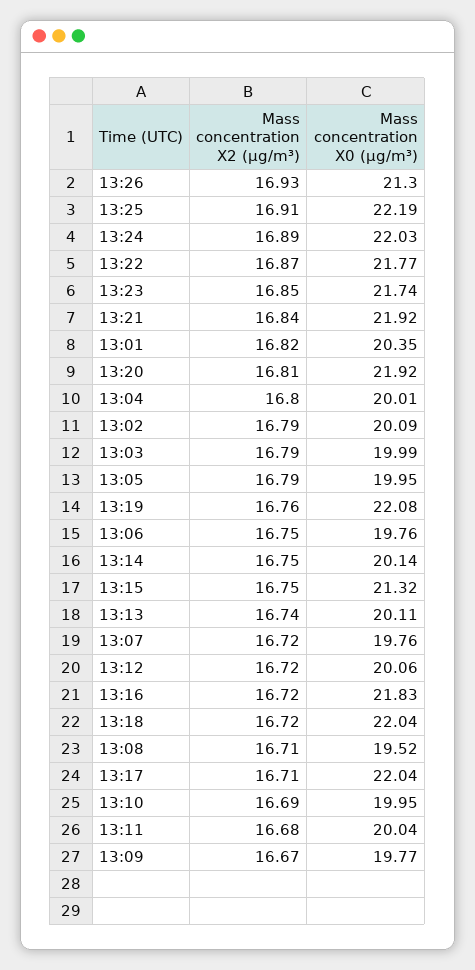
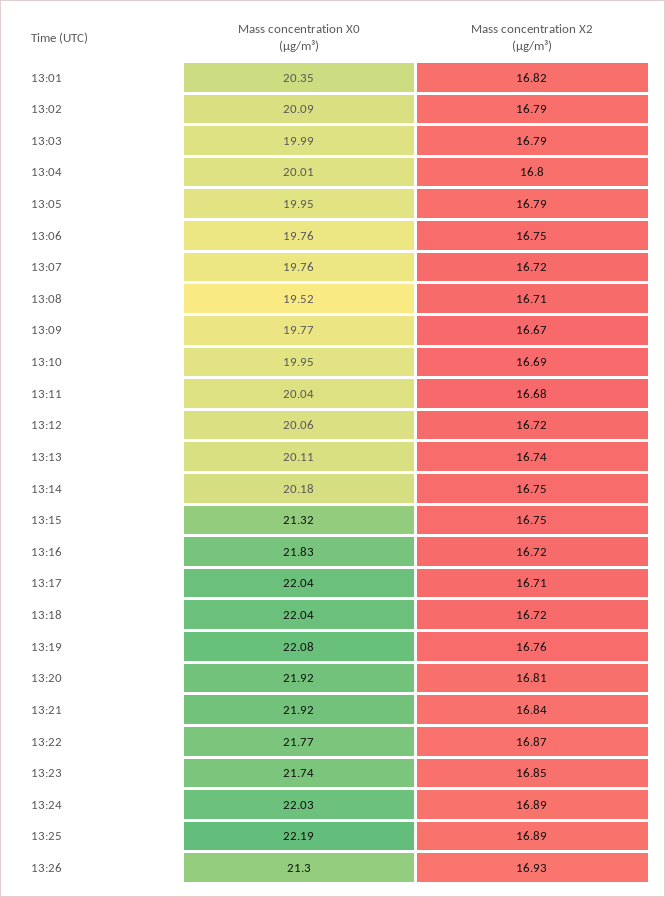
  {
    "Mass concentration X2 (μg/m³)": {
      "13:26": 16.93,
-     "13:25": 16.91,
+     "13:25": 16.89,
      "13:24": 16.89,
      "13:22": 16.87,
      "13:23": 16.85,
      "13:21": 16.84,
      "13:01": 16.82,
      "13:20": 16.81,
      "13:04": 16.8,
      "13:02": 16.79,
      "13:03": 16.79,
      "13:05": 16.79,
      "13:19": 16.76,
      "13:06": 16.75,
      "13:14": 16.75,
      "13:15": 16.75,
      "13:13": 16.74,
      "13:07": 16.72,
      "13:12": 16.72,
      "13:16": 16.72,
      "13:18": 16.72,
      "13:08": 16.71,
      "13:17": 16.71,
      "13:10": 16.69,
      "13:11": 16.68,
      "13:09": 16.67
    },
    "Mass concentration X0 (μg/m³)": {
      "13:26": 21.3,
      "13:25": 22.19,
      "13:24": 22.03,
      "13:22": 21.77,
      "13:23": 21.74,
      "13:21": 21.92,
      "13:01": 20.35,
      "13:20": 21.92,
      "13:04": 20.01,
      "13:02": 20.09,
      "13:03": 19.99,
      "13:05": 19.95,
      "13:19": 22.08,
      "13:06": 19.76,
-     "13:14": 20.14,
+     "13:14": 20.18,
      "13:15": 21.32,
      "13:13": 20.11,
      "13:07": 19.76,
      "13:12": 20.06,
      "13:16": 21.83,
      "13:18": 22.04,
      "13:08": 19.52,
      "13:17": 22.04,
      "13:10": 19.95,
      "13:11": 20.04,
      "13:09": 19.77
    }
  }

